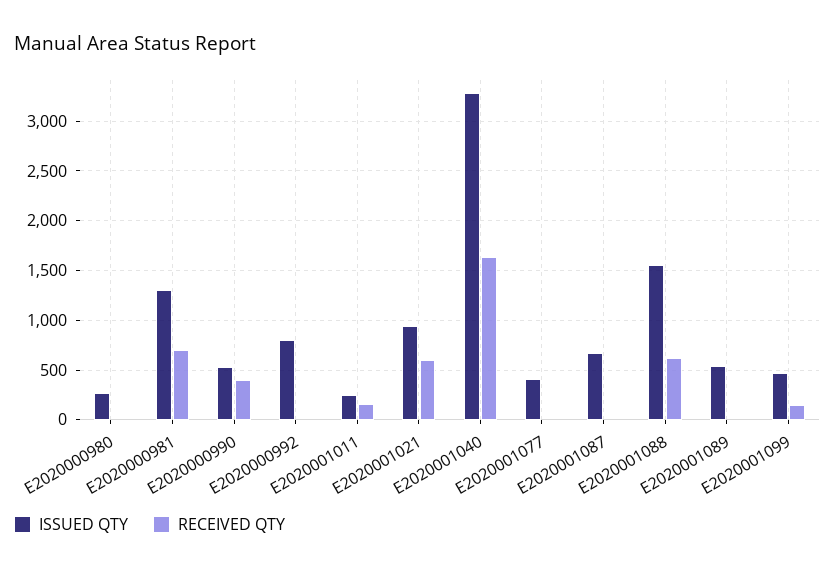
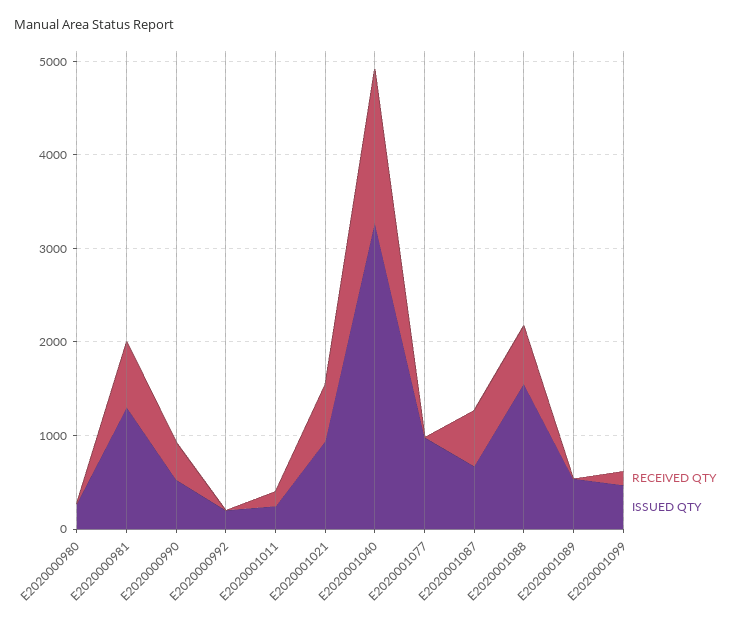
  {
    "ISSUED QTY": {
      "E2020000980": 300,
      "E2020000981": 1300,
      "E2020000990": 500,
-     "E2020000992": 800,
+     "E2020000992": 200,
      "E2020001011": 200,
      "E2020001021": 900,
      "E2020001040": 3300,
-     "E2020001077": 400,
+     "E2020001077": 1000,
      "E2020001087": 700,
      "E2020001088": 1600,
      "E2020001089": 500,
      "E2020001099": 500
    },
    "RECEIVED QTY": {
      "E2020000980": 0,
      "E2020000981": 700,
      "E2020000990": 400,
      "E2020000992": 0,
      "E2020001011": 200,
      "E2020001021": 600,
      "E2020001040": 1600,
      "E2020001077": 0,
-     "E2020001087": 0,
+     "E2020001087": 600,
      "E2020001088": 600,
      "E2020001089": 0,
      "E2020001099": 200
    }
  }

